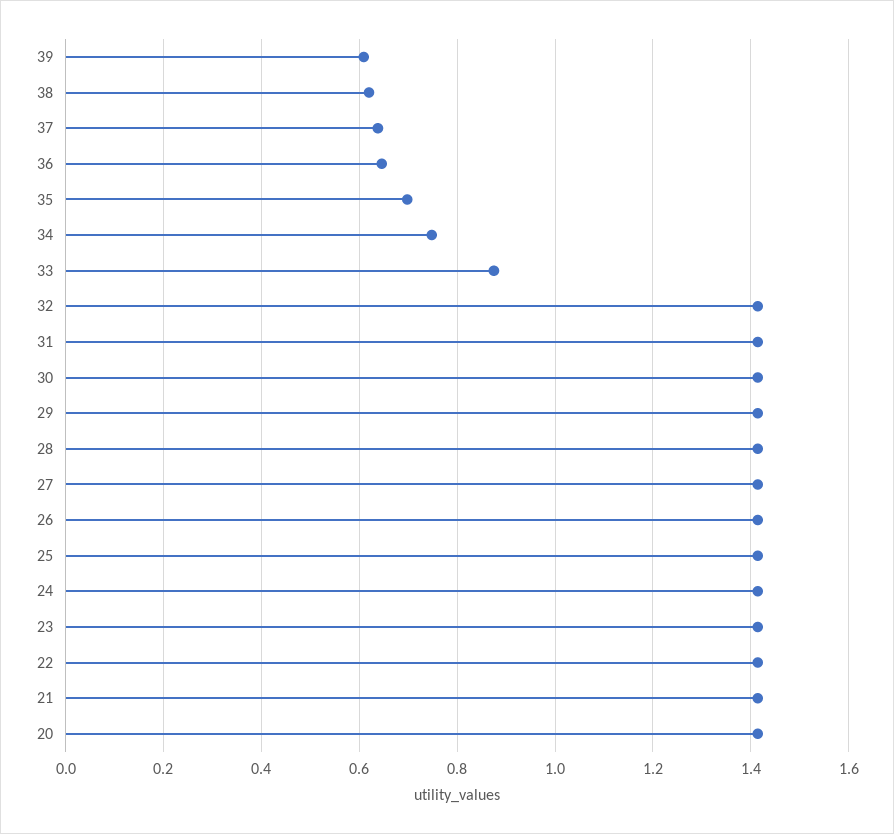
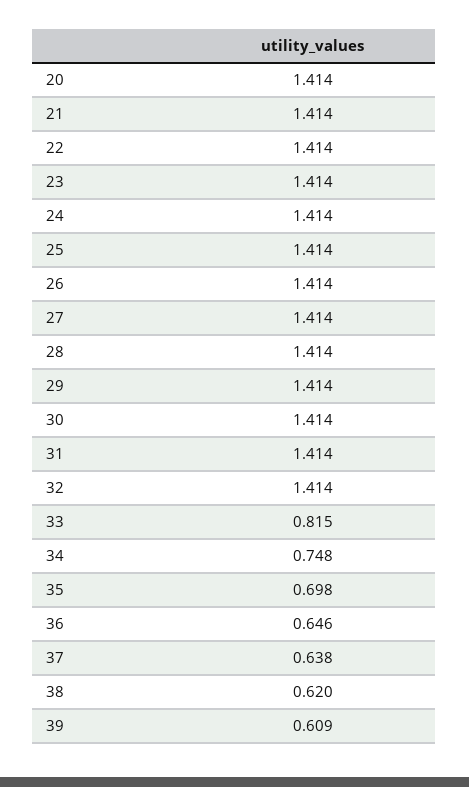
  {
    "39": 0.609,
    "38": 0.62,
    "37": 0.638,
    "36": 0.646,
    "35": 0.698,
    "34": 0.748,
-   "33": 0.88,
+   "33": 0.815,
    "32": 1.414,
    "31": 1.414,
    "30": 1.414,
    "29": 1.414,
    "28": 1.414,
    "27": 1.414,
    "26": 1.414,
    "25": 1.414,
    "24": 1.414,
    "23": 1.414,
    "22": 1.414,
    "21": 1.414,
    "20": 1.414
  }

